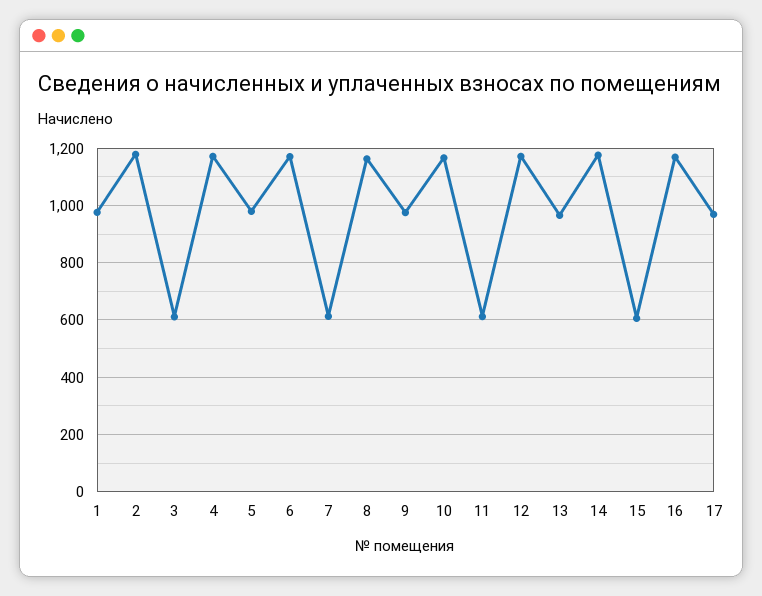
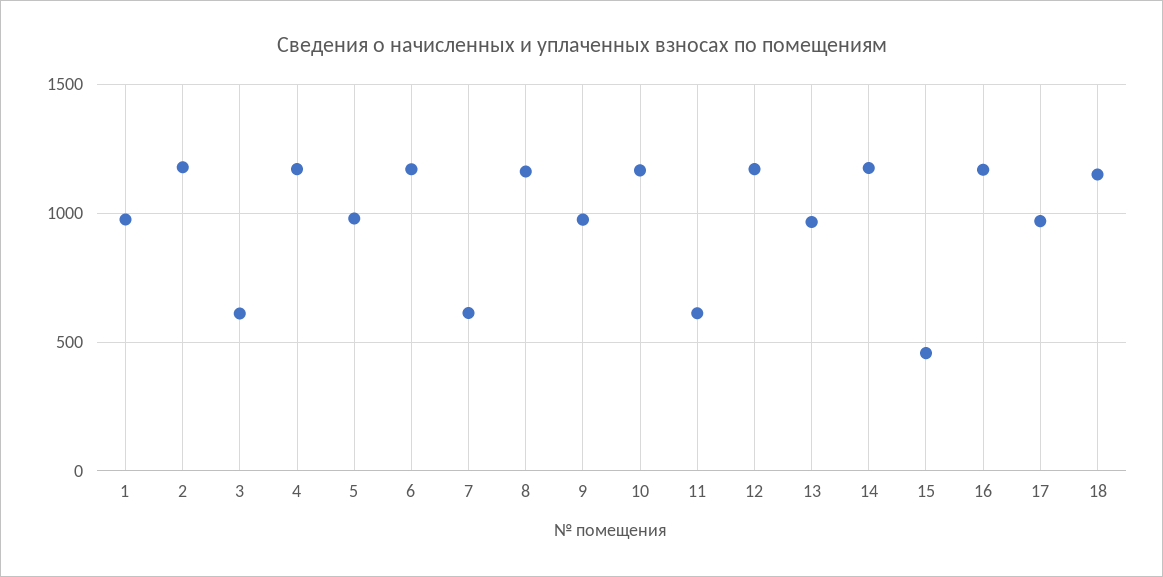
  {
    "1": 975,
    "2": 1175,
    "3": 600,
    "4": 1175,
    "5": 975,
    "6": 1175,
    "7": 625,
    "8": 1150,
    "9": 975,
    "10": 1175,
    "11": 600,
    "12": 1175,
    "13": 975,
    "14": 1175,
-   "15": 600,
+   "15": 450,
    "16": 1175,
-   "17": 975
+   "17": 975,
+   "18": 1150
  }

